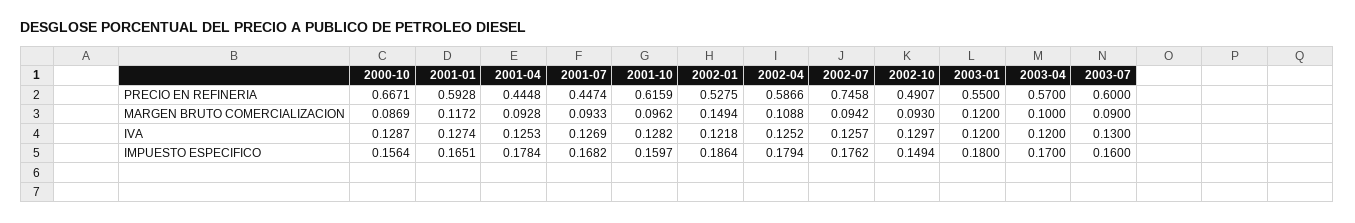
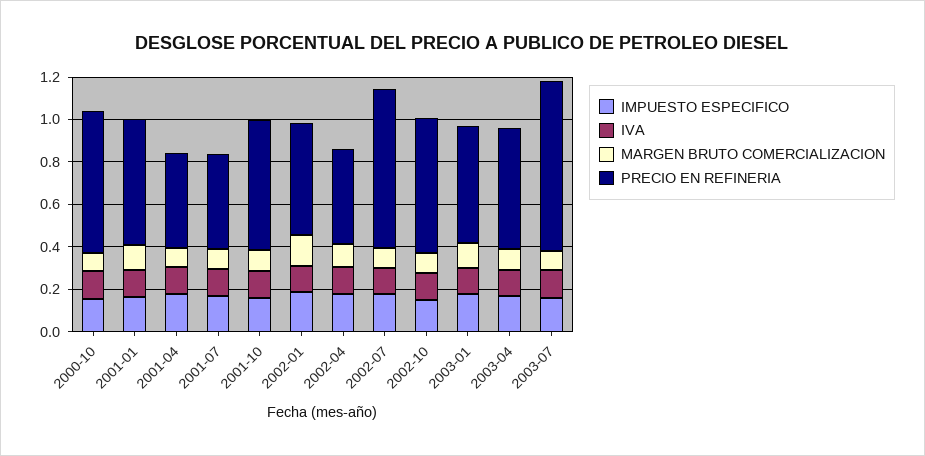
  {
    "PRECIO EN REFINERIA": {
      "2000-10": 0.6671,
      "2001-01": 0.5928,
      "2001-04": 0.4448,
      "2001-07": 0.4474,
      "2001-10": 0.6159,
      "2002-01": 0.5275,
-     "2002-04": 0.5866,
+     "2002-04": 0.45,
      "2002-07": 0.7458,
-     "2002-10": 0.4907,
+     "2002-10": 0.65,
      "2003-01": 0.55,
      "2003-04": 0.57,
-     "2003-07": 0.6
+     "2003-07": 0.8
    },
    "MARGEN BRUTO COMERCIALIZACION": {
      "2000-10": 0.0869,
      "2001-01": 0.1172,
      "2001-04": 0.0928,
      "2001-07": 0.0933,
      "2001-10": 0.0962,
      "2002-01": 0.1494,
      "2002-04": 0.1088,
      "2002-07": 0.0942,
      "2002-10": 0.093,
      "2003-01": 0.12,
      "2003-04": 0.1,
      "2003-07": 0.09
    },
    "IVA": {
      "2000-10": 0.1287,
      "2001-01": 0.1274,
      "2001-04": 0.1253,
      "2001-07": 0.1269,
      "2001-10": 0.1282,
      "2002-01": 0.1218,
      "2002-04": 0.1252,
      "2002-07": 0.1257,
      "2002-10": 0.1297,
      "2003-01": 0.12,
      "2003-04": 0.12,
      "2003-07": 0.13
    },
    "IMPUESTO ESPECIFICO": {
      "2000-10": 0.1564,
      "2001-01": 0.1651,
      "2001-04": 0.1784,
      "2001-07": 0.1682,
      "2001-10": 0.1597,
      "2002-01": 0.1864,
      "2002-04": 0.1794,
      "2002-07": 0.1762,
      "2002-10": 0.1494,
      "2003-01": 0.18,
      "2003-04": 0.17,
      "2003-07": 0.16
    }
  }

